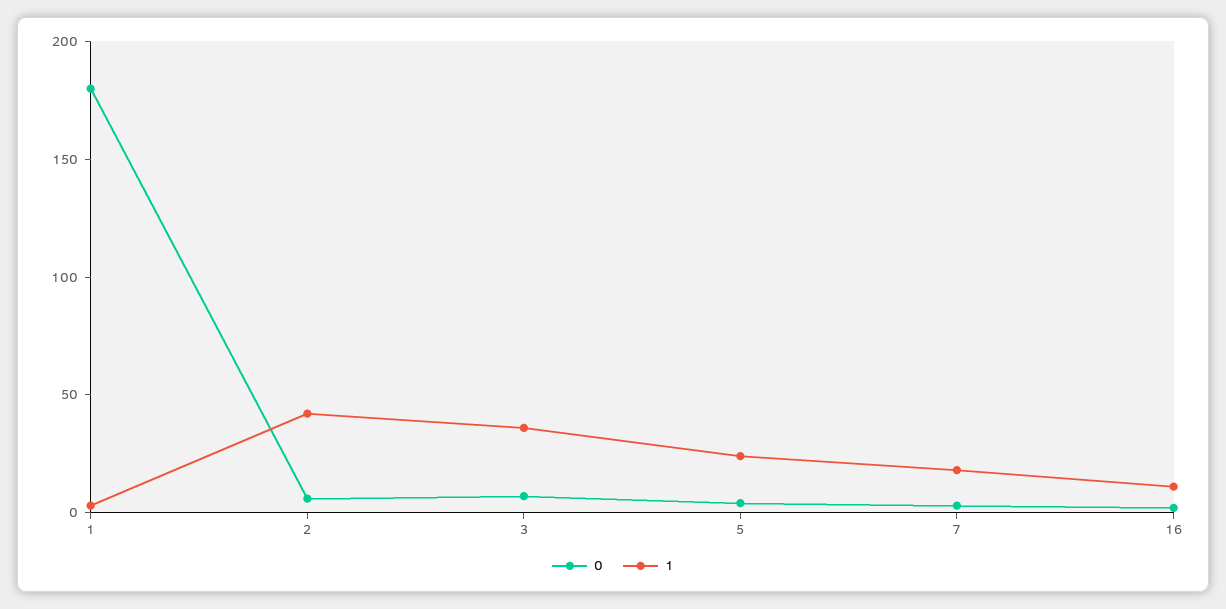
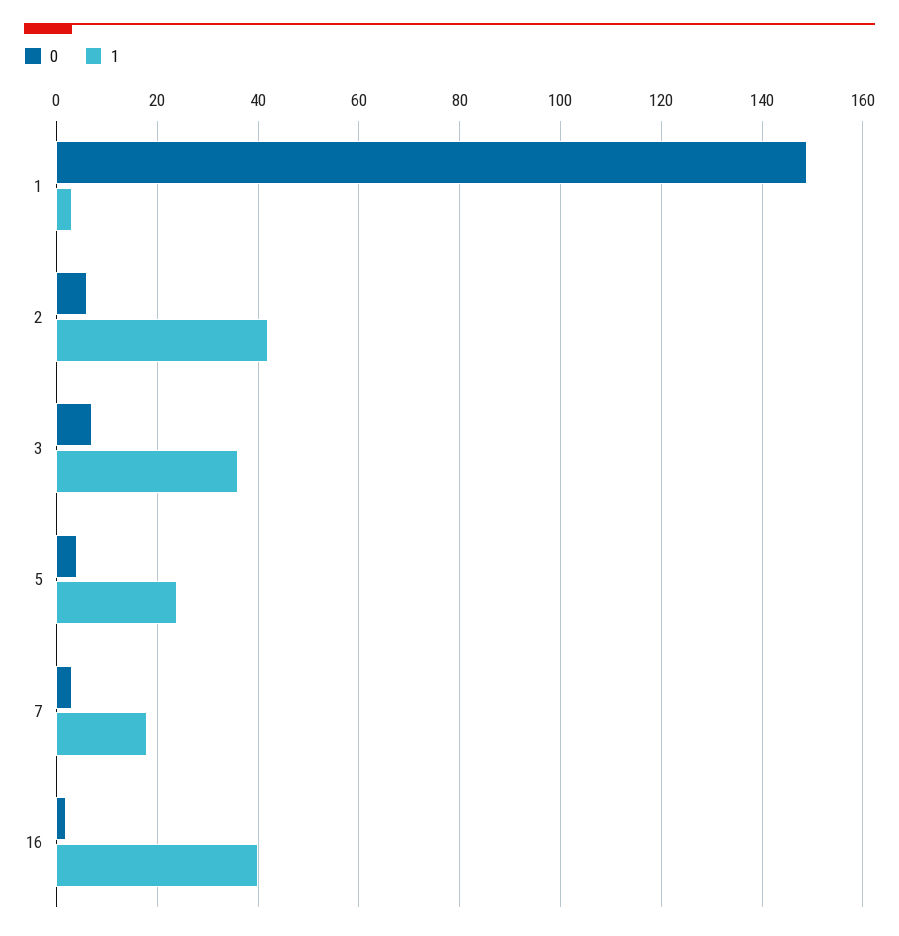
  {
    "0": {
-     "1": 180,
+     "1": 150,
      "2": 5,
      "3": 5,
      "5": 5,
      "7": 5,
      "16": 0
    },
    "1": {
      "1": 5,
      "2": 40,
      "3": 35,
      "5": 25,
      "7": 20,
-     "16": 10
+     "16": 40
    }
  }

